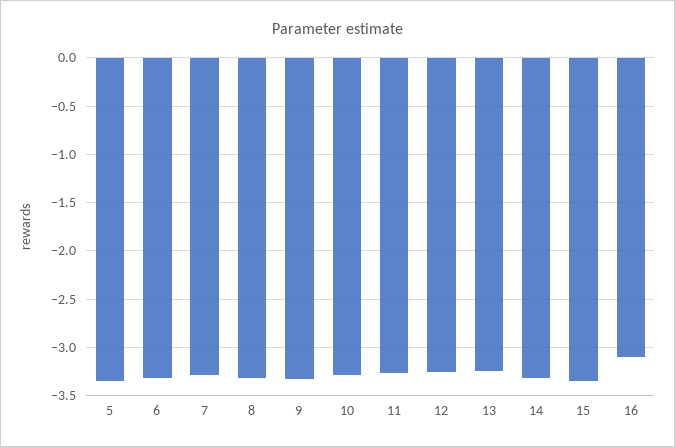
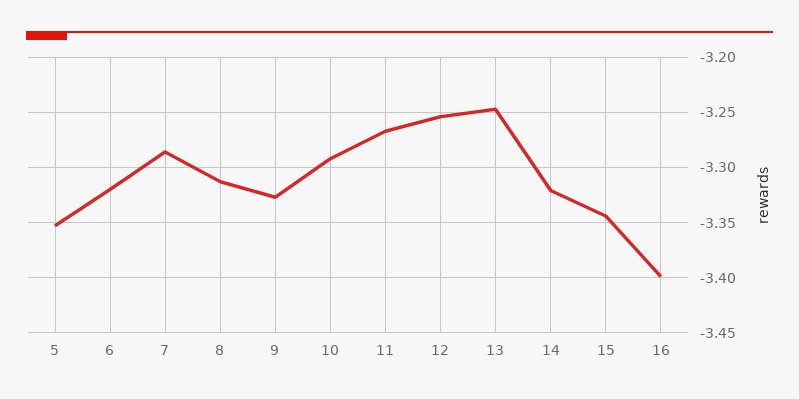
  {
    "5": -3.35,
    "6": -3.32,
    "7": -3.29,
    "8": -3.31,
    "9": -3.33,
    "10": -3.29,
    "11": -3.27,
    "12": -3.25,
    "13": -3.25,
    "14": -3.32,
    "15": -3.34,
-   "16": -3.1
+   "16": -3.4
  }

